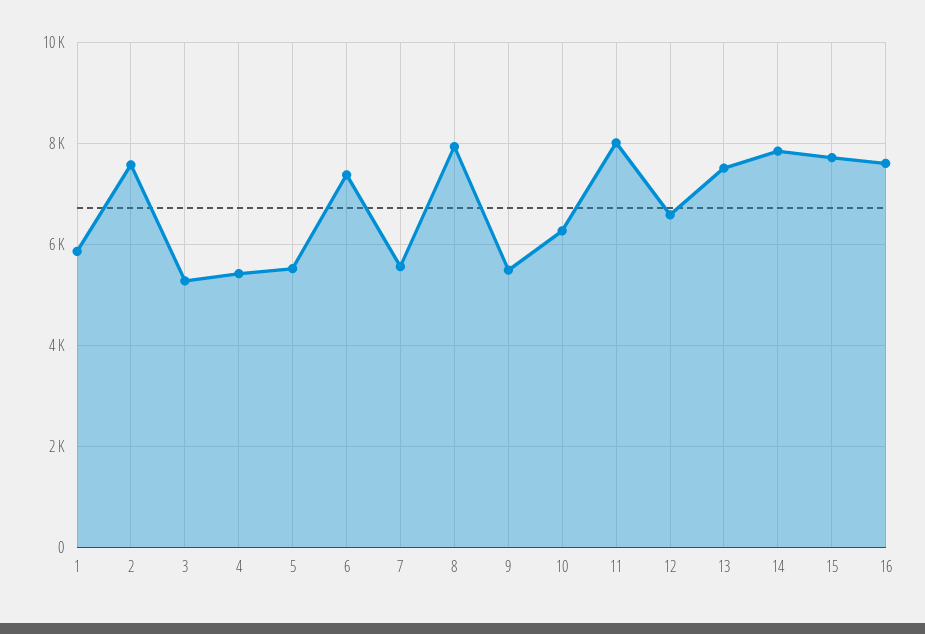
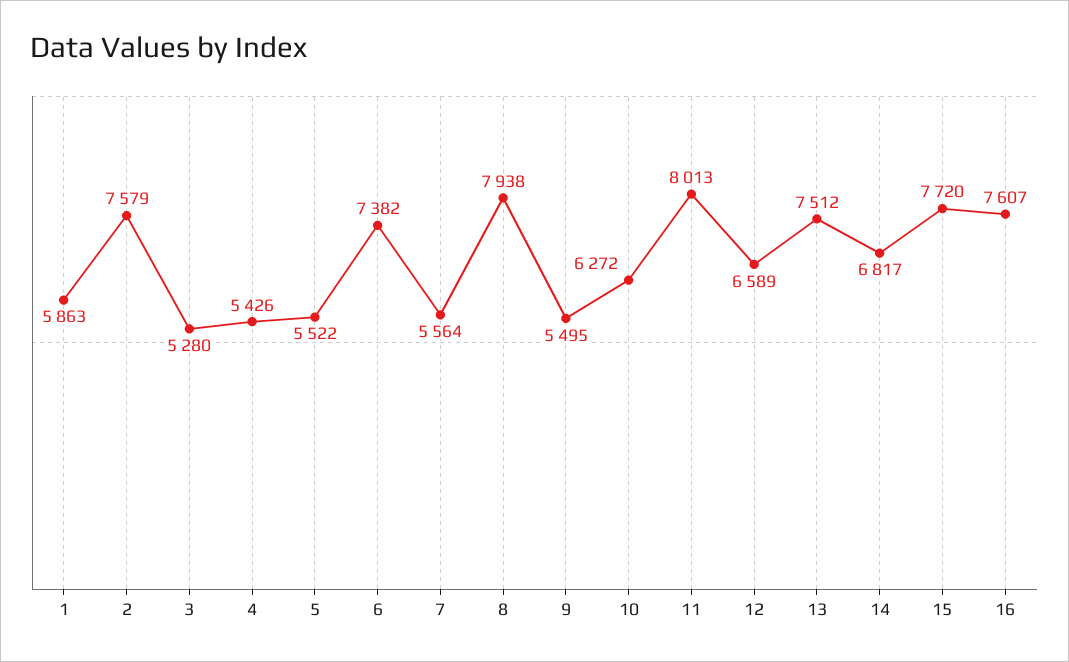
  {
    "1": 5863,
    "2": 7579,
    "3": 5280,
    "4": 5426,
    "5": 5522,
    "6": 7382,
    "7": 5564,
    "8": 7938,
    "9": 5495,
    "10": 6272,
    "11": 8013,
    "12": 6589,
    "13": 7512,
-   "14": 7800,
+   "14": 6817,
    "15": 7720,
    "16": 7607
  }

